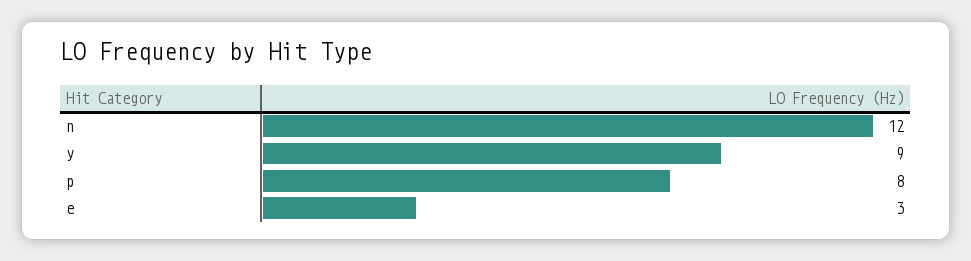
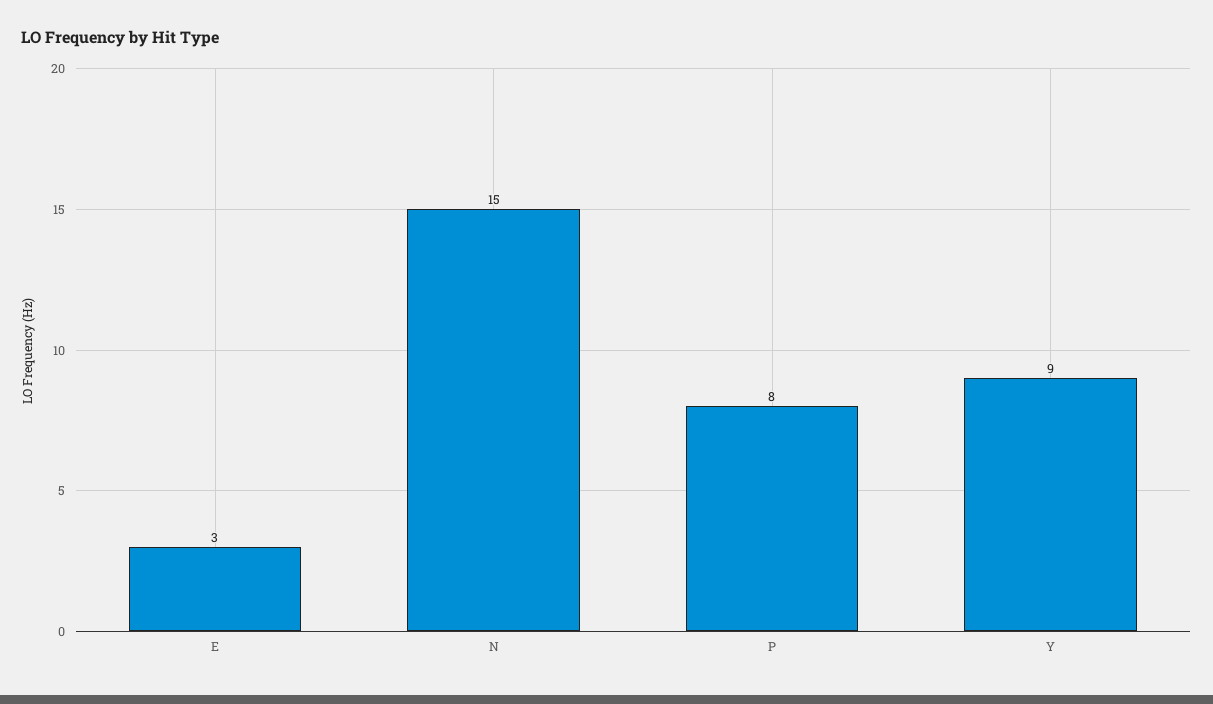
  {
-   "n": 12,
+   "n": 15,
    "y": 9,
    "p": 8,
    "e": 3
  }

